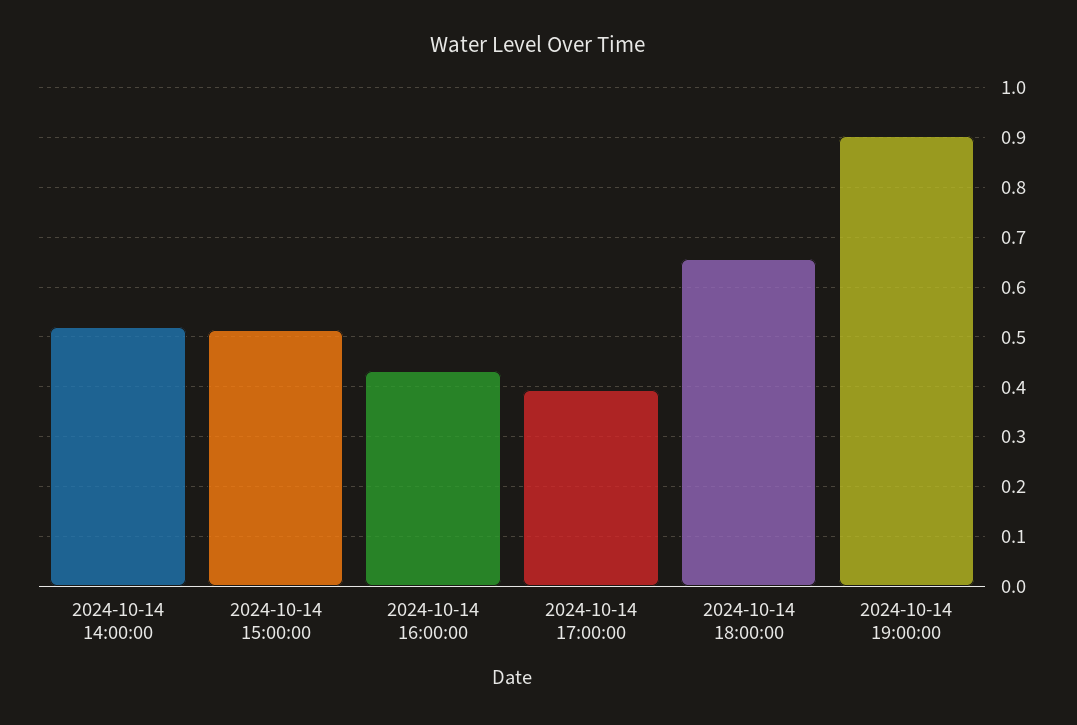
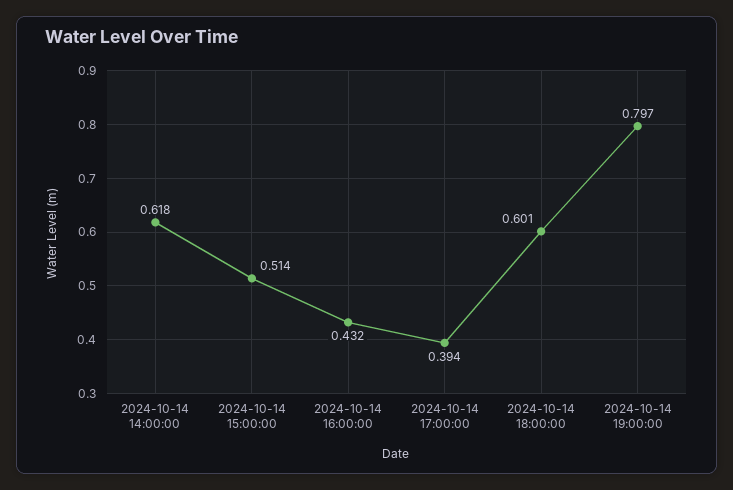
  {
-   "2024-10-14 14:00:00": 0.52,
+   "2024-10-14 14:00:00": 0.618,
    "2024-10-14 15:00:00": 0.514,
    "2024-10-14 16:00:00": 0.432,
    "2024-10-14 17:00:00": 0.394,
-   "2024-10-14 18:00:00": 0.66,
+   "2024-10-14 18:00:00": 0.601,
-   "2024-10-14 19:00:00": 0.9
+   "2024-10-14 19:00:00": 0.797
  }

